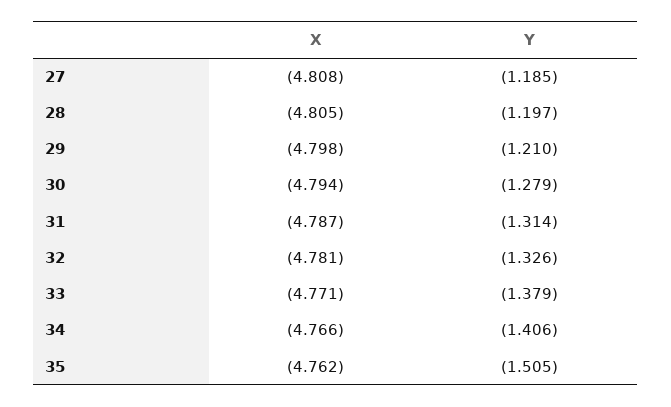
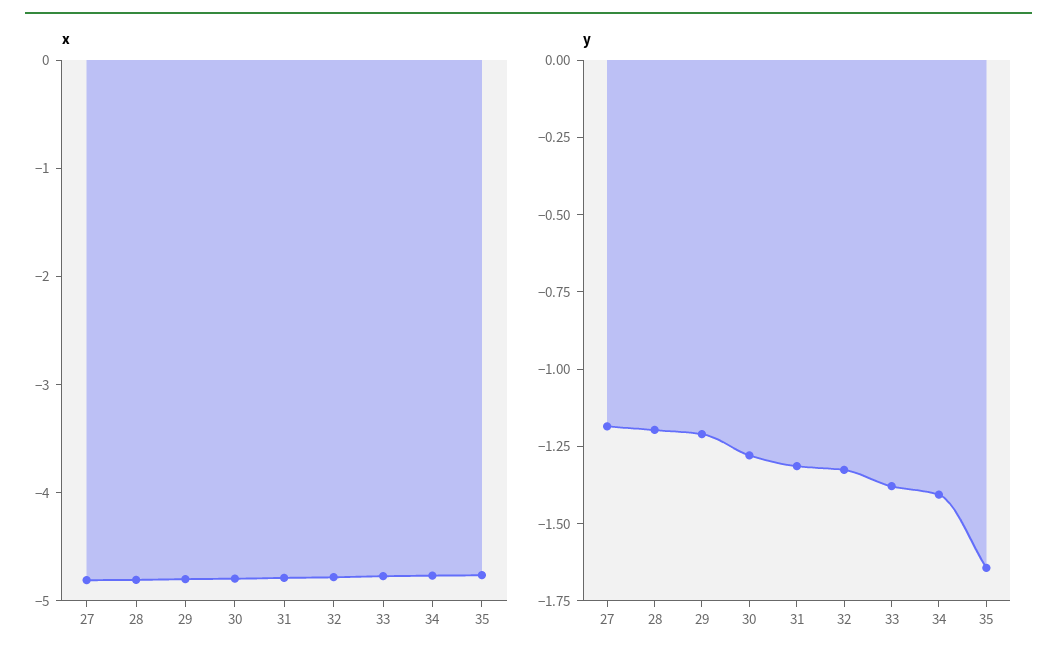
  {
    "X": {
      "27": -4.808,
      "28": -4.805,
      "29": -4.798,
      "30": -4.794,
      "31": -4.787,
      "32": -4.781,
      "33": -4.771,
      "34": -4.766,
      "35": -4.762
    },
    "Y": {
      "27": -1.185,
      "28": -1.197,
      "29": -1.21,
      "30": -1.279,
      "31": -1.314,
      "32": -1.326,
      "33": -1.379,
      "34": -1.406,
-     "35": -1.505
+     "35": -1.65
    }
  }

